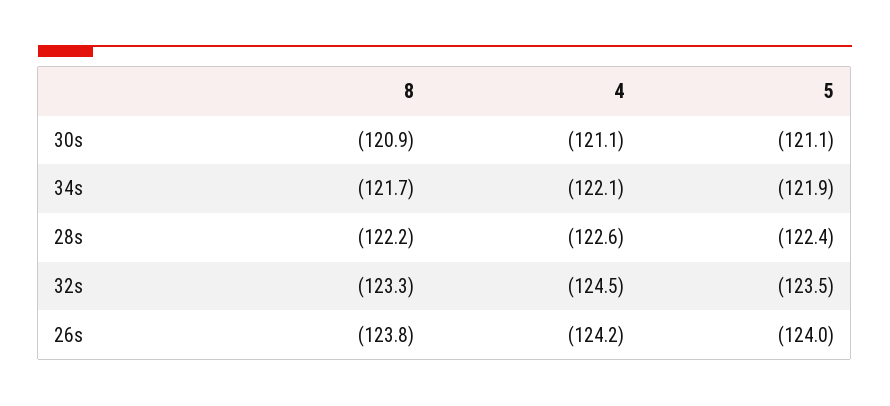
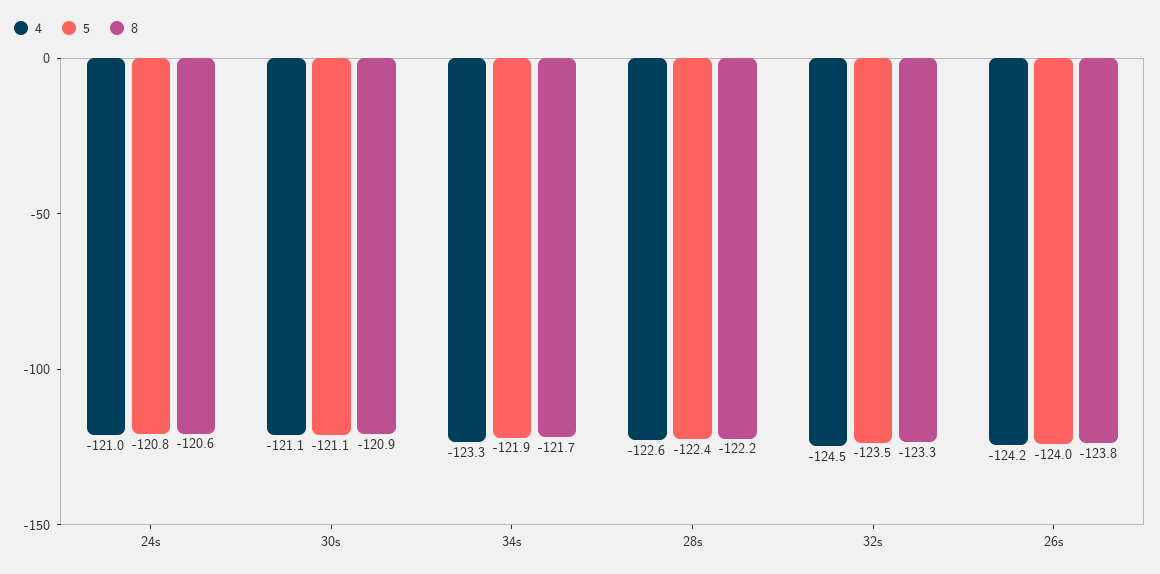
  {
    "8": {
      "30s": -120.9,
      "34s": -121.7,
      "28s": -122.2,
      "32s": -123.3,
-     "26s": -123.8
+     "26s": -123.8,
+     "24s": -120.6
    },
    "4": {
      "30s": -121.1,
-     "34s": -122.1,
+     "34s": -123.3,
      "28s": -122.6,
      "32s": -124.5,
-     "26s": -124.2
+     "26s": -124.2,
+     "24s": -121
    },
    "5": {
      "30s": -121.1,
      "34s": -121.9,
      "28s": -122.4,
      "32s": -123.5,
-     "26s": -124
+     "26s": -124,
+     "24s": -120.8
    }
  }

